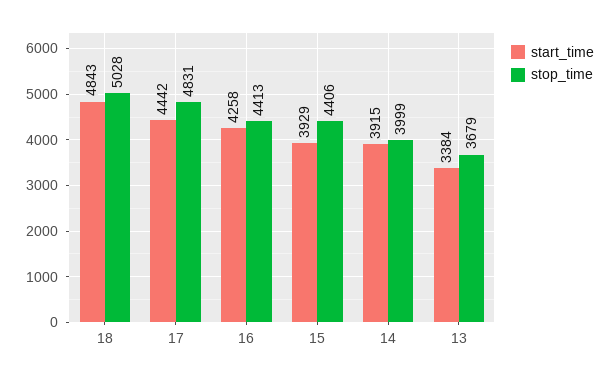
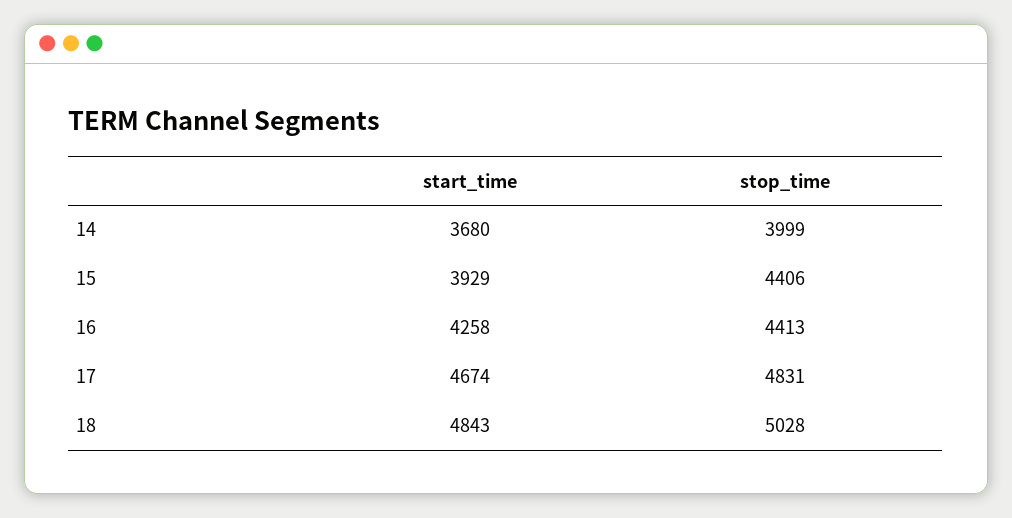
  {
    "start_time": {
      "18": 4843,
-     "17": 4442,
+     "17": 4674,
      "16": 4258,
      "15": 3929,
-     "14": 3915,
+     "14": 3680
-     "13": 3384
    },
    "stop_time": {
      "18": 5028,
      "17": 4831,
      "16": 4413,
      "15": 4406,
-     "14": 3999,
+     "14": 3999
-     "13": 3679
    }
  }

